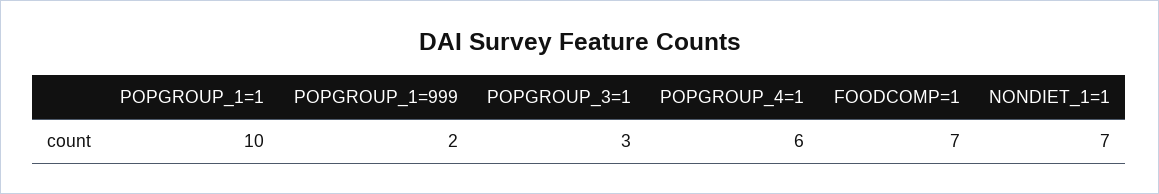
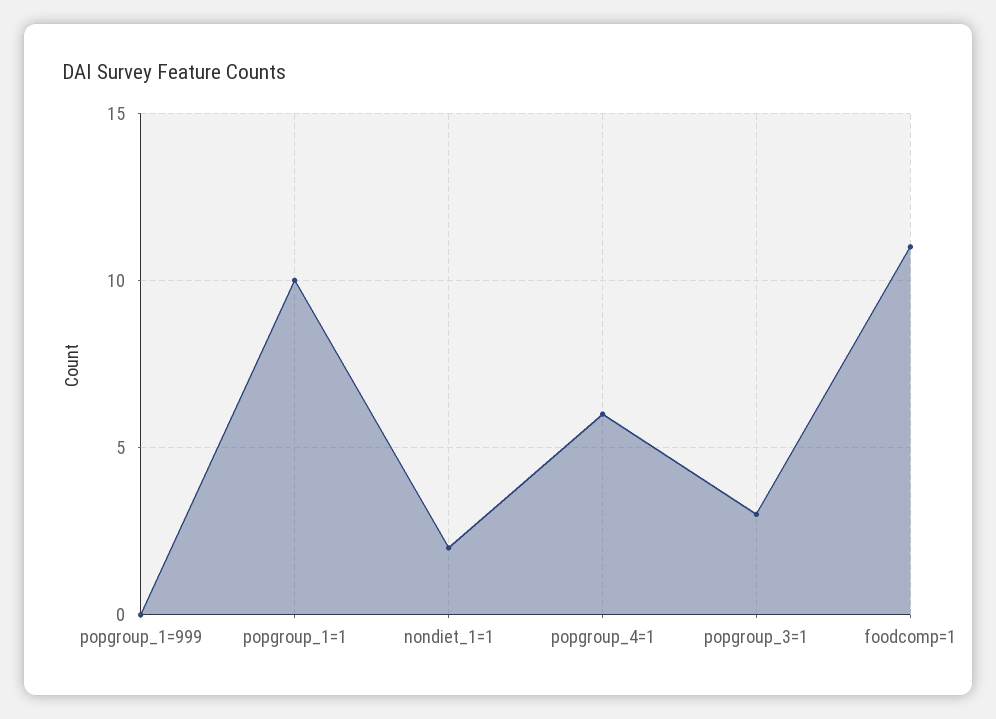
  {
    "POPGROUP_1=1": 10,
-   "POPGROUP_1=999": 2,
+   "POPGROUP_1=999": 0,
    "POPGROUP_3=1": 3,
    "POPGROUP_4=1": 6,
-   "FOODCOMP=1": 7,
+   "FOODCOMP=1": 11,
-   "NONDIET_1=1": 7
+   "NONDIET_1=1": 2
  }

